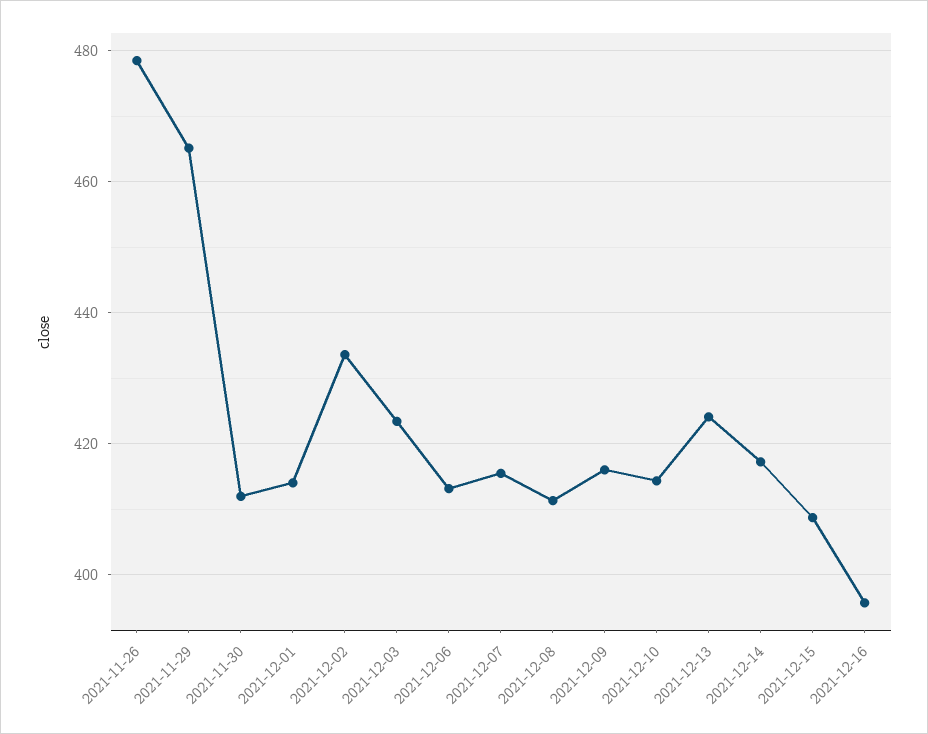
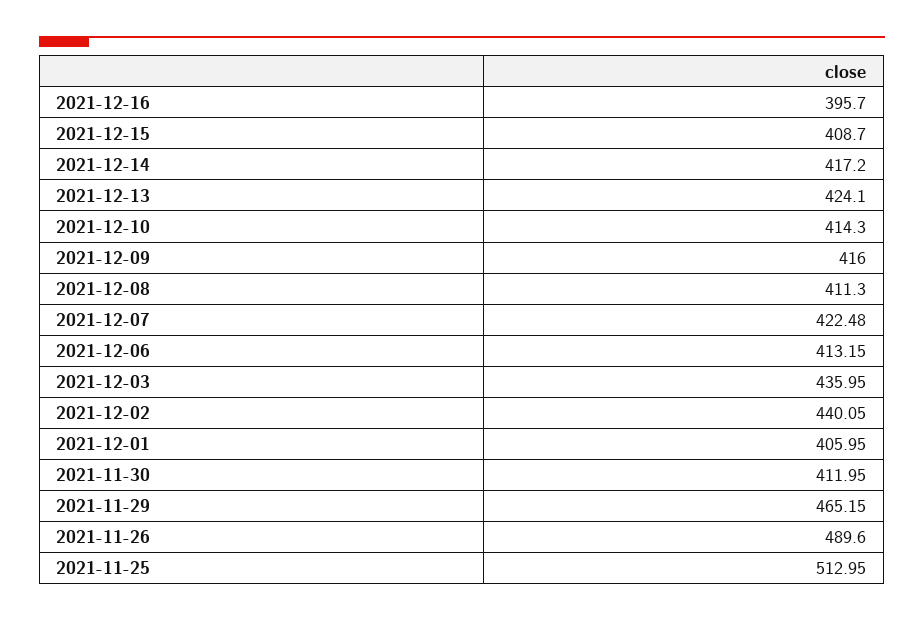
  {
-   "2021-11-26": 478,
+   "2021-11-26": 489.6,
    "2021-11-29": 465.15,
    "2021-11-30": 411.95,
-   "2021-12-01": 414,
+   "2021-12-01": 405.95,
-   "2021-12-02": 434,
+   "2021-12-02": 440.05,
-   "2021-12-03": 424,
+   "2021-12-03": 435.95,
    "2021-12-06": 413.15,
-   "2021-12-07": 416,
+   "2021-12-07": 422.48,
    "2021-12-08": 411.3,
    "2021-12-09": 416,
    "2021-12-10": 414.3,
    "2021-12-13": 424.1,
    "2021-12-14": 417.2,
    "2021-12-15": 408.7,
-   "2021-12-16": 395.7
+   "2021-12-16": 395.7,
+   "2021-11-25": 512.95
  }

